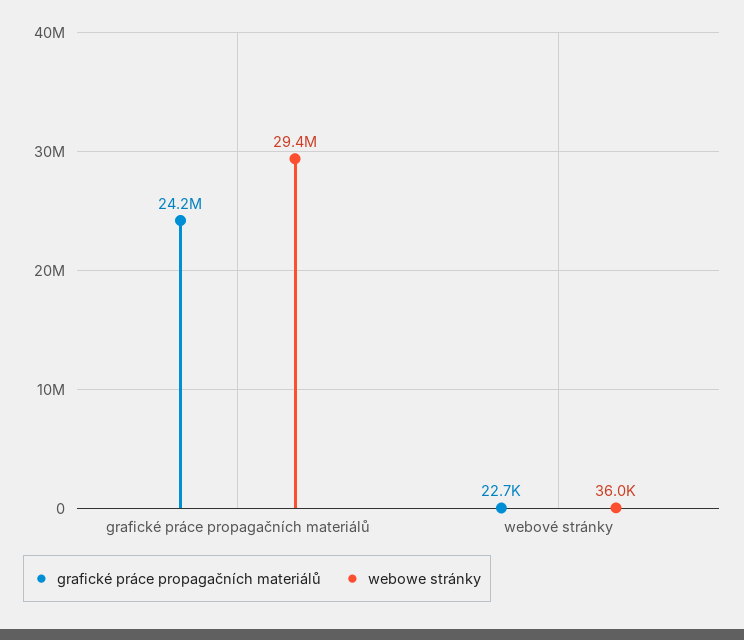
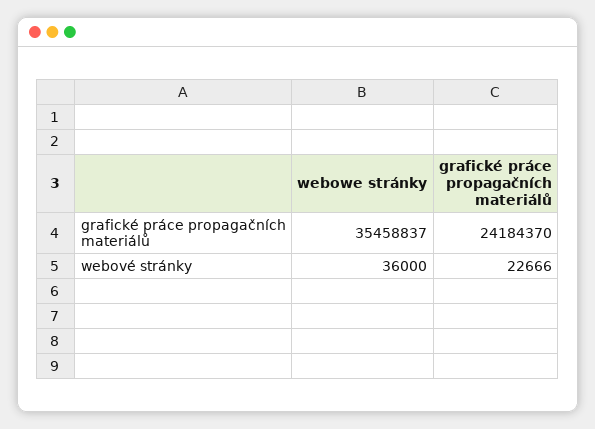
  {
    "grafické práce propagačních materiálů": {
      "grafické práce propagačních materiálů": 24184370,
      "webové stránky": 22666
    },
    "webowe stránky": {
-     "grafické práce propagačních materiálů": 29400000,
+     "grafické práce propagačních materiálů": 35458837,
      "webové stránky": 36000
    }
  }

